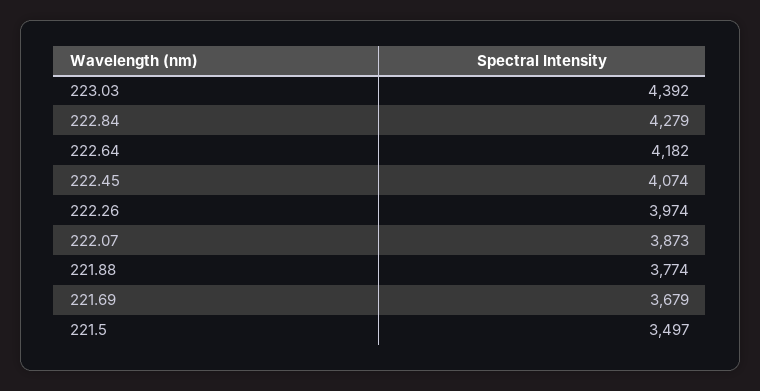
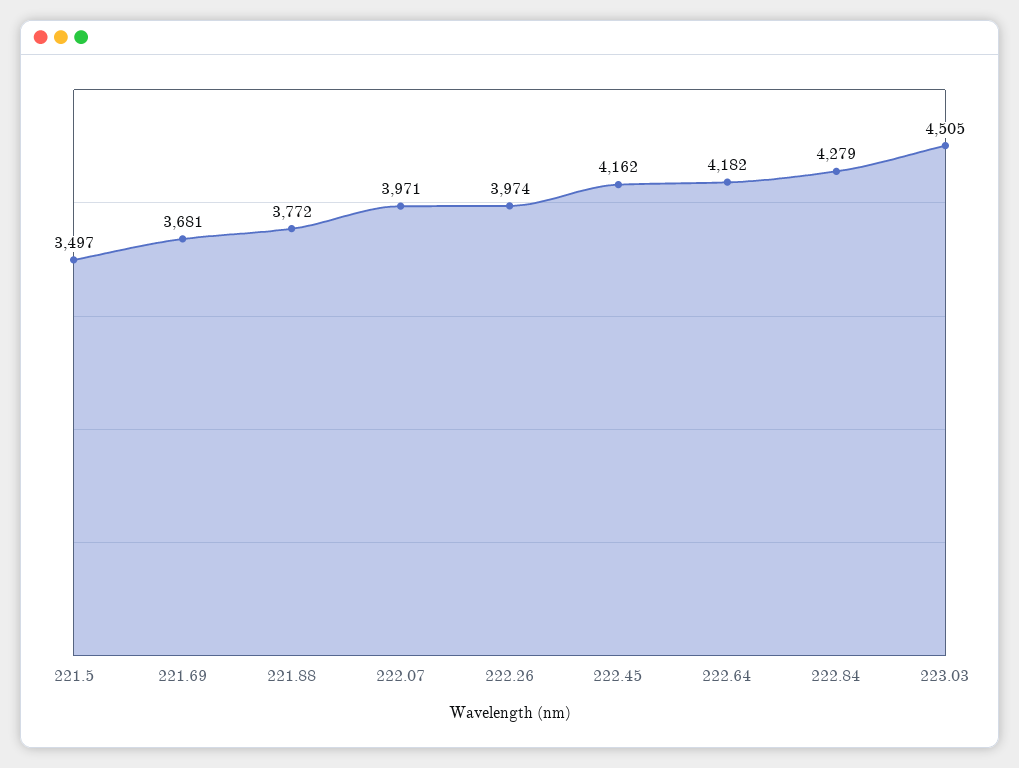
  {
-   "223.03": 4392,
+   "223.03": 4505,
    "222.84": 4279,
    "222.64": 4182,
-   "222.45": 4074,
+   "222.45": 4162,
    "222.26": 3974,
-   "222.07": 3873,
+   "222.07": 3971,
-   "221.88": 3774,
+   "221.88": 3772,
-   "221.69": 3679,
+   "221.69": 3681,
    "221.5": 3497
  }

